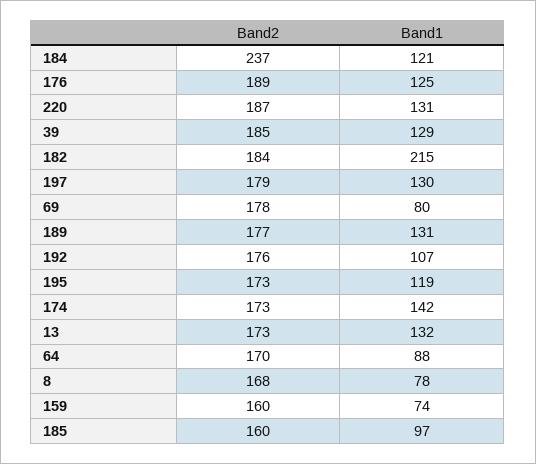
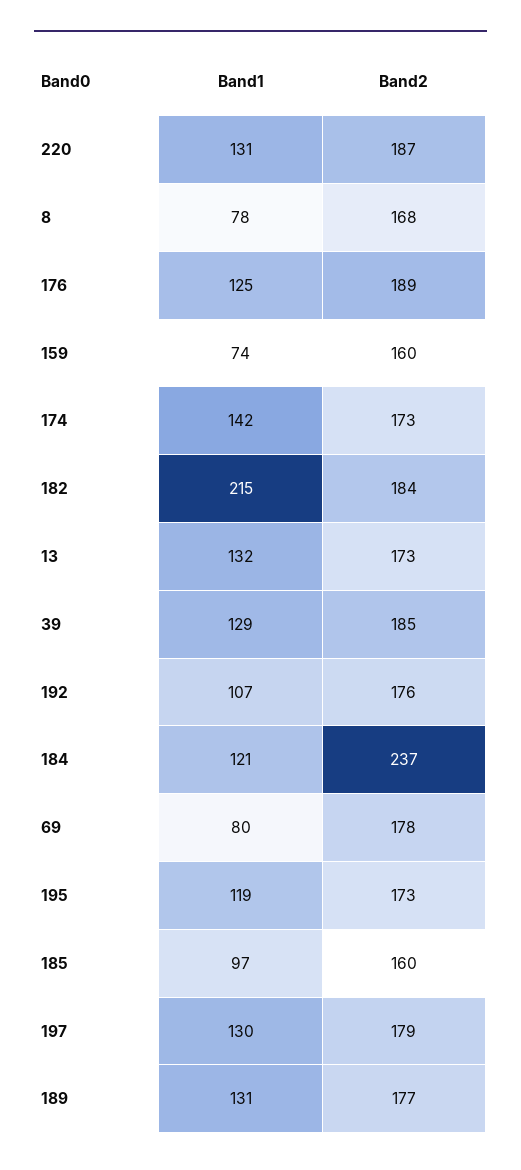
  {
    "Band2": {
      "184": 237,
      "176": 189,
      "220": 187,
      "39": 185,
      "182": 184,
      "197": 179,
      "69": 178,
      "189": 177,
      "192": 176,
      "195": 173,
      "174": 173,
      "13": 173,
-     "64": 170,
      "8": 168,
      "159": 160,
      "185": 160
    },
    "Band1": {
      "184": 121,
      "176": 125,
      "220": 131,
      "39": 129,
      "182": 215,
      "197": 130,
      "69": 80,
      "189": 131,
      "192": 107,
      "195": 119,
      "174": 142,
      "13": 132,
-     "64": 88,
      "8": 78,
      "159": 74,
      "185": 97
    }
  }

